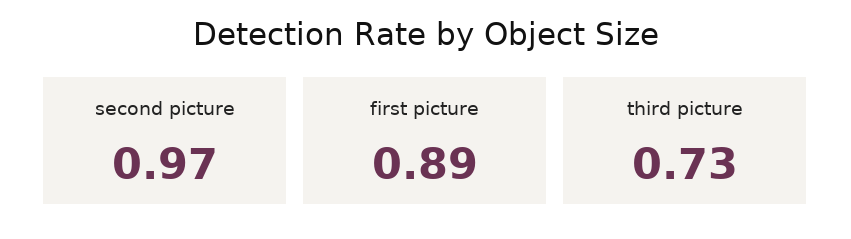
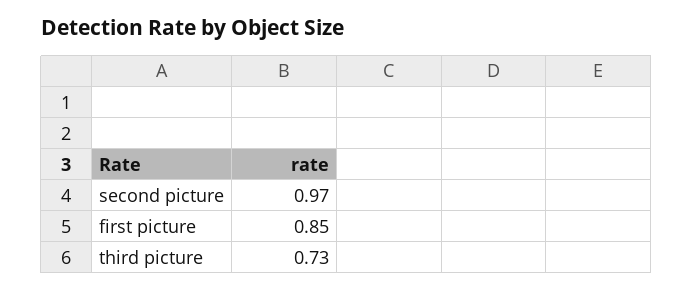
  {
    "second picture": 0.97,
-   "first picture": 0.89,
+   "first picture": 0.85,
    "third picture": 0.73
  }

